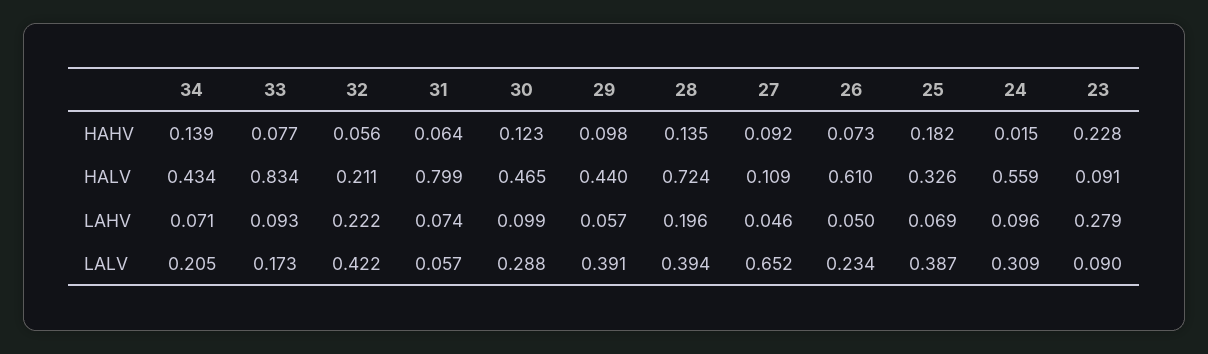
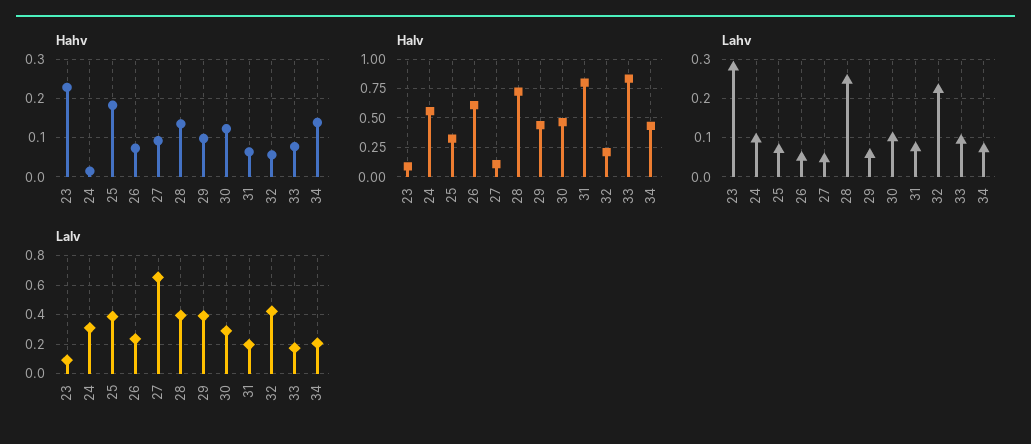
  {
    "HAHV": {
      "34": 0.139,
      "33": 0.077,
      "32": 0.056,
      "31": 0.064,
      "30": 0.123,
      "29": 0.098,
      "28": 0.135,
      "27": 0.092,
      "26": 0.073,
      "25": 0.182,
      "24": 0.015,
      "23": 0.228
    },
    "HALV": {
      "34": 0.434,
      "33": 0.834,
      "32": 0.211,
      "31": 0.799,
      "30": 0.465,
      "29": 0.44,
      "28": 0.724,
      "27": 0.109,
      "26": 0.61,
      "25": 0.326,
      "24": 0.559,
      "23": 0.091
    },
    "LAHV": {
      "34": 0.071,
      "33": 0.093,
      "32": 0.222,
      "31": 0.074,
      "30": 0.099,
      "29": 0.057,
-     "28": 0.196,
+     "28": 0.24,
      "27": 0.046,
      "26": 0.05,
      "25": 0.069,
      "24": 0.096,
      "23": 0.279
    },
    "LALV": {
      "34": 0.205,
      "33": 0.173,
      "32": 0.422,
-     "31": 0.057,
+     "31": 0.2,
      "30": 0.288,
      "29": 0.391,
      "28": 0.394,
      "27": 0.652,
      "26": 0.234,
      "25": 0.387,
      "24": 0.309,
      "23": 0.09
    }
  }

